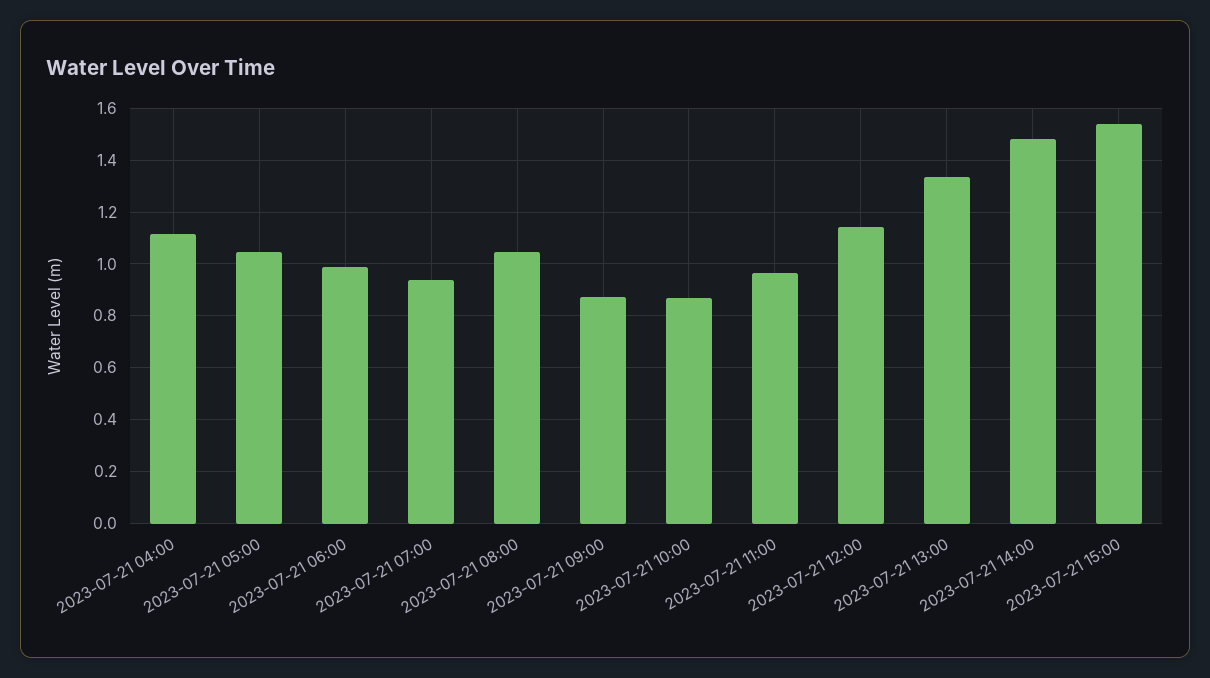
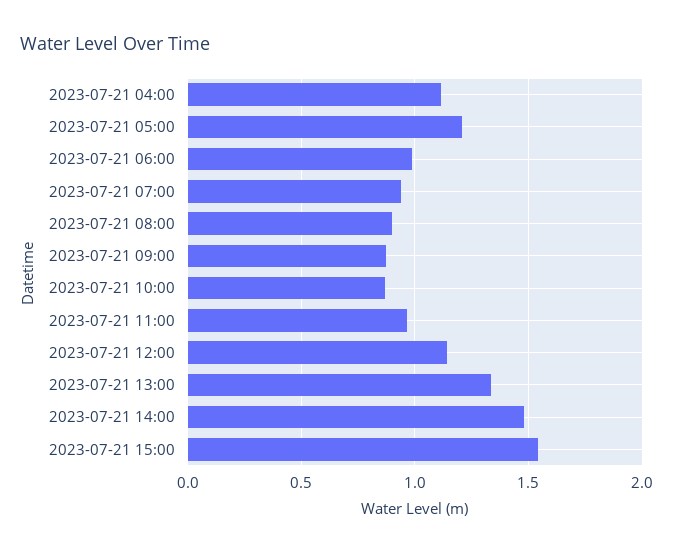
  {
    "2023-07-21 04:00": 1.125,
-   "2023-07-21 05:00": 1.05,
+   "2023-07-21 05:00": 1.2,
    "2023-07-21 06:00": 1,
    "2023-07-21 07:00": 0.95,
-   "2023-07-21 08:00": 1.05,
+   "2023-07-21 08:00": 0.9,
    "2023-07-21 09:00": 0.875,
    "2023-07-21 10:00": 0.875,
    "2023-07-21 11:00": 0.975,
    "2023-07-21 12:00": 1.15,
    "2023-07-21 13:00": 1.325,
    "2023-07-21 14:00": 1.475,
    "2023-07-21 15:00": 1.55
  }

